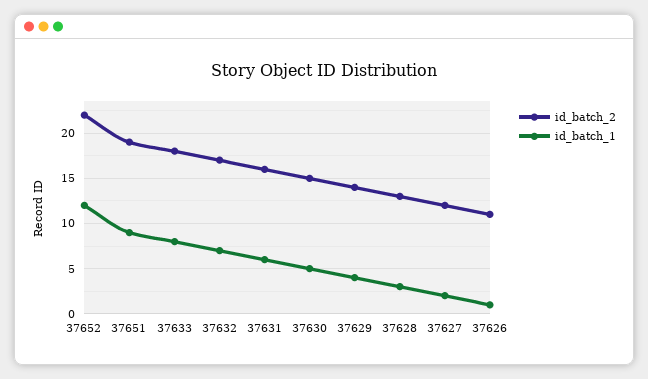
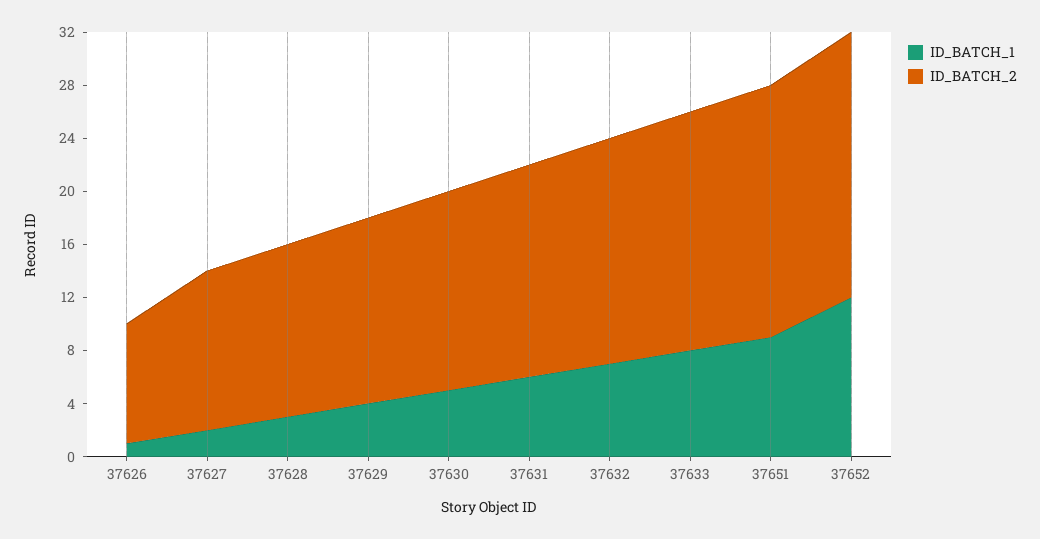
  {
    "id_batch_2": {
-     "37652": 22,
+     "37652": 20,
      "37651": 19,
      "37633": 18,
      "37632": 17,
      "37631": 16,
      "37630": 15,
      "37629": 14,
      "37628": 13,
      "37627": 12,
-     "37626": 11
+     "37626": 9
    },
    "id_batch_1": {
      "37652": 12,
      "37651": 9,
      "37633": 8,
      "37632": 7,
      "37631": 6,
      "37630": 5,
      "37629": 4,
      "37628": 3,
      "37627": 2,
      "37626": 1
    }
  }

